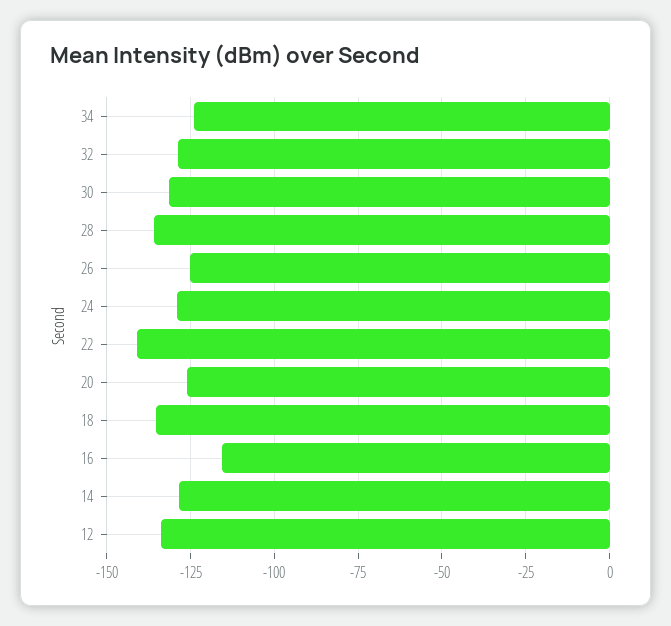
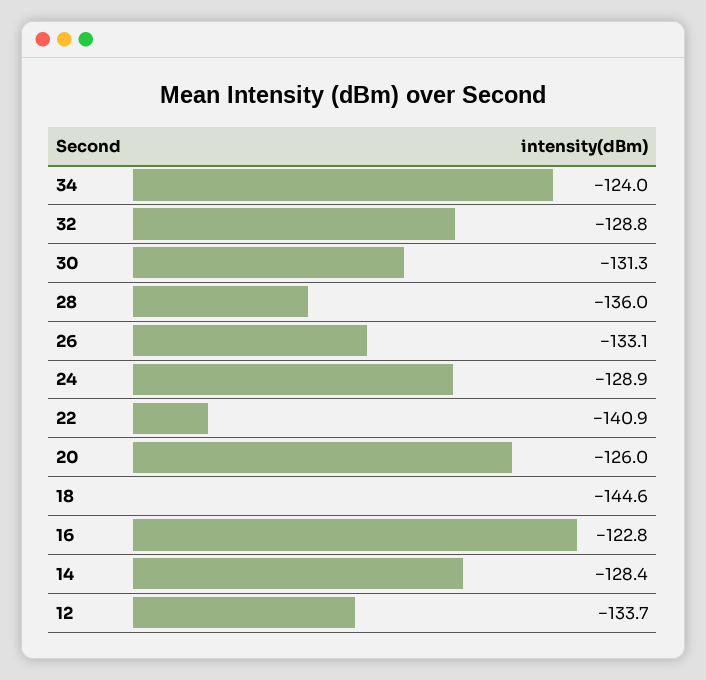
  {
    "34": -124,
    "32": -128.8,
    "30": -131.3,
    "28": -136,
-   "26": -125,
+   "26": -133.1,
    "24": -128.9,
    "22": -140.9,
    "20": -126,
-   "18": -135,
+   "18": -144.6,
-   "16": -115,
+   "16": -122.8,
    "14": -128.4,
    "12": -133.7
  }

